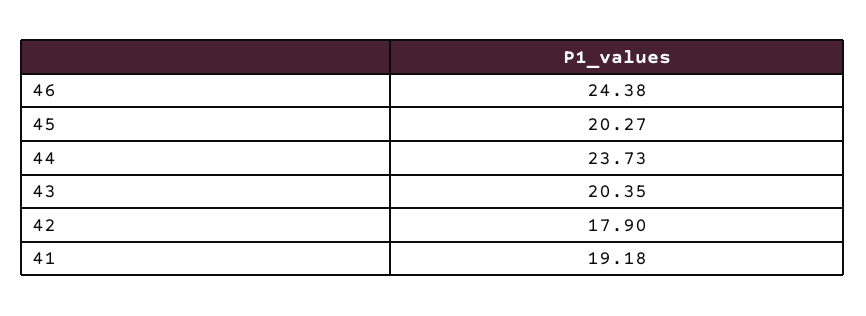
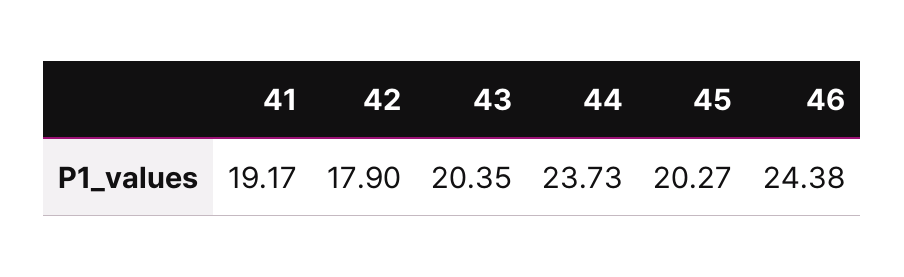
  {
    "46": 24.38,
    "45": 20.27,
    "44": 23.73,
    "43": 20.35,
    "42": 17.9,
-   "41": 19.18
+   "41": 19.17
  }

